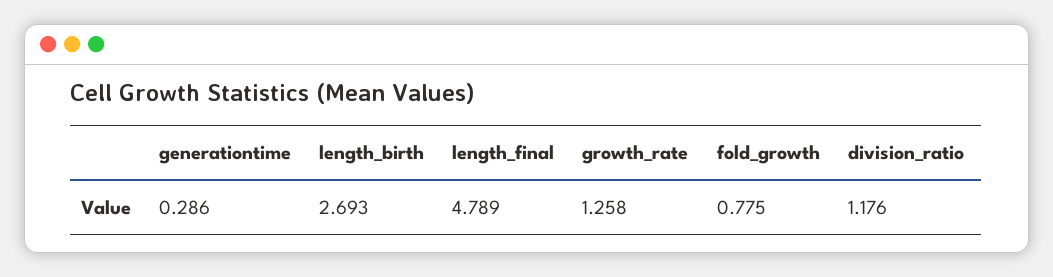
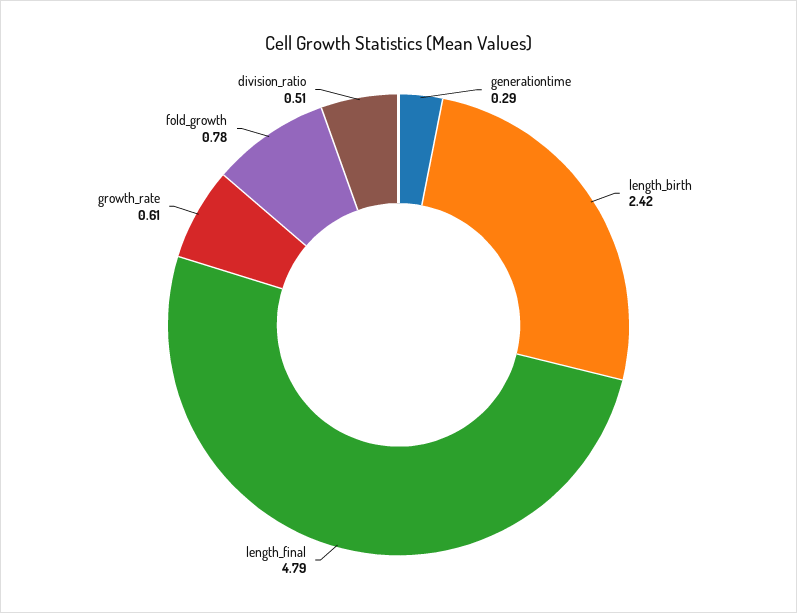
  {
    "generationtime": 0.286,
-   "length_birth": 2.693,
+   "length_birth": 2.42,
    "length_final": 4.789,
-   "growth_rate": 1.258,
+   "growth_rate": 0.61,
    "fold_growth": 0.775,
-   "division_ratio": 1.176
+   "division_ratio": 0.51
  }

